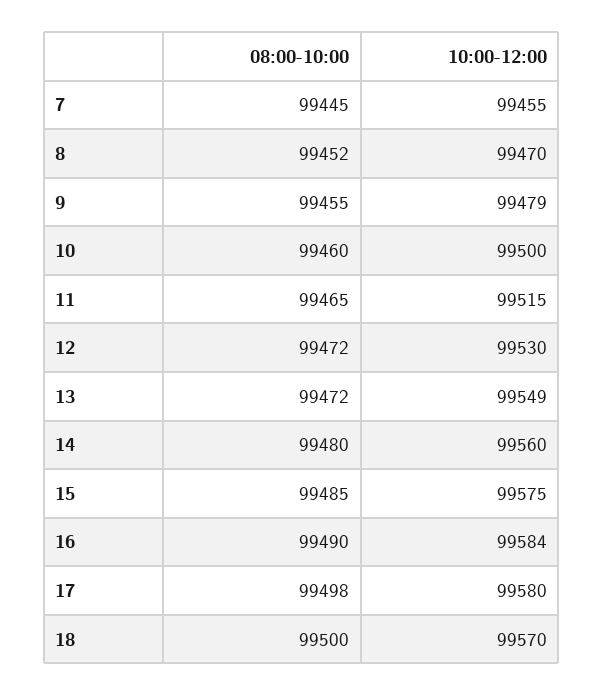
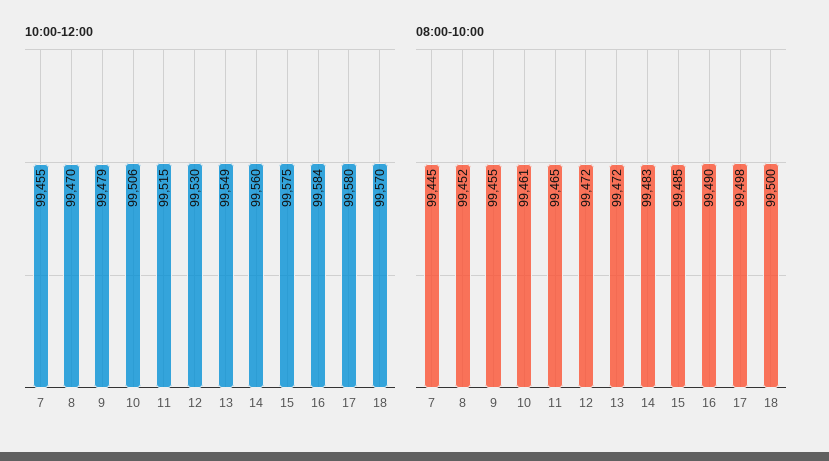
  {
    "08:00-10:00": {
      "7": 99445,
      "8": 99452,
      "9": 99455,
-     "10": 99460,
+     "10": 99461,
      "11": 99465,
      "12": 99472,
      "13": 99472,
-     "14": 99480,
+     "14": 99483,
      "15": 99485,
      "16": 99490,
      "17": 99498,
      "18": 99500
    },
    "10:00-12:00": {
      "7": 99455,
      "8": 99470,
      "9": 99479,
-     "10": 99500,
+     "10": 99506,
      "11": 99515,
      "12": 99530,
      "13": 99549,
      "14": 99560,
      "15": 99575,
      "16": 99584,
      "17": 99580,
      "18": 99570
    }
  }

